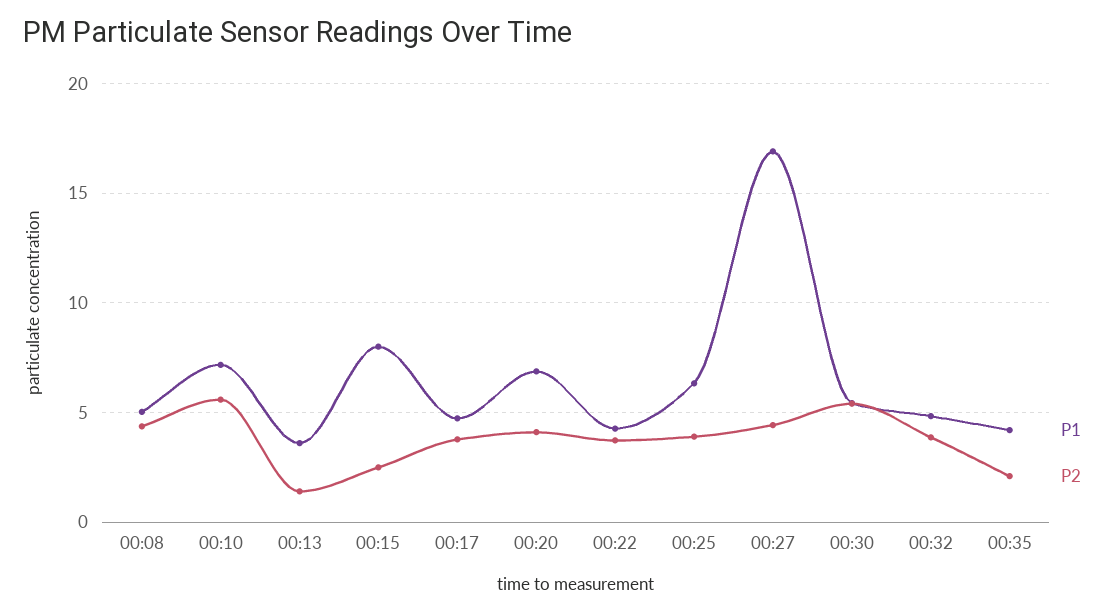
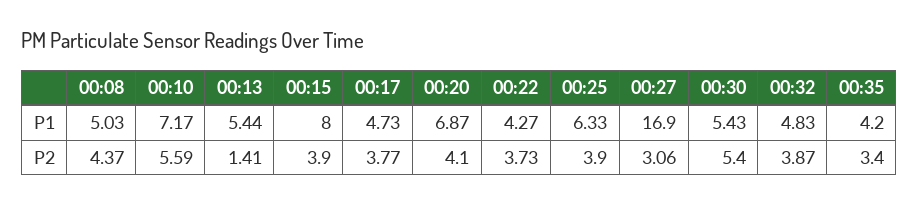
  {
    "P1": {
      "00:08": 5.03,
      "00:10": 7.17,
-     "00:13": 3.5,
+     "00:13": 5.44,
      "00:15": 8,
      "00:17": 4.73,
      "00:20": 6.87,
      "00:22": 4.27,
      "00:25": 6.33,
      "00:27": 16.9,
      "00:30": 5.43,
      "00:32": 4.83,
      "00:35": 4.2
    },
    "P2": {
      "00:08": 4.37,
      "00:10": 5.59,
      "00:13": 1.41,
-     "00:15": 2.5,
+     "00:15": 3.9,
      "00:17": 3.77,
      "00:20": 4.1,
      "00:22": 3.73,
      "00:25": 3.9,
-     "00:27": 4.5,
+     "00:27": 3.06,
      "00:30": 5.4,
      "00:32": 3.87,
-     "00:35": 2
+     "00:35": 3.4
    }
  }

